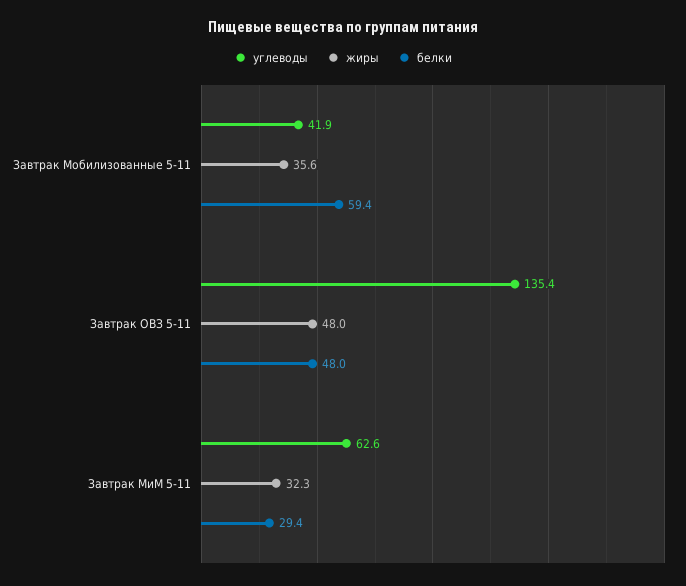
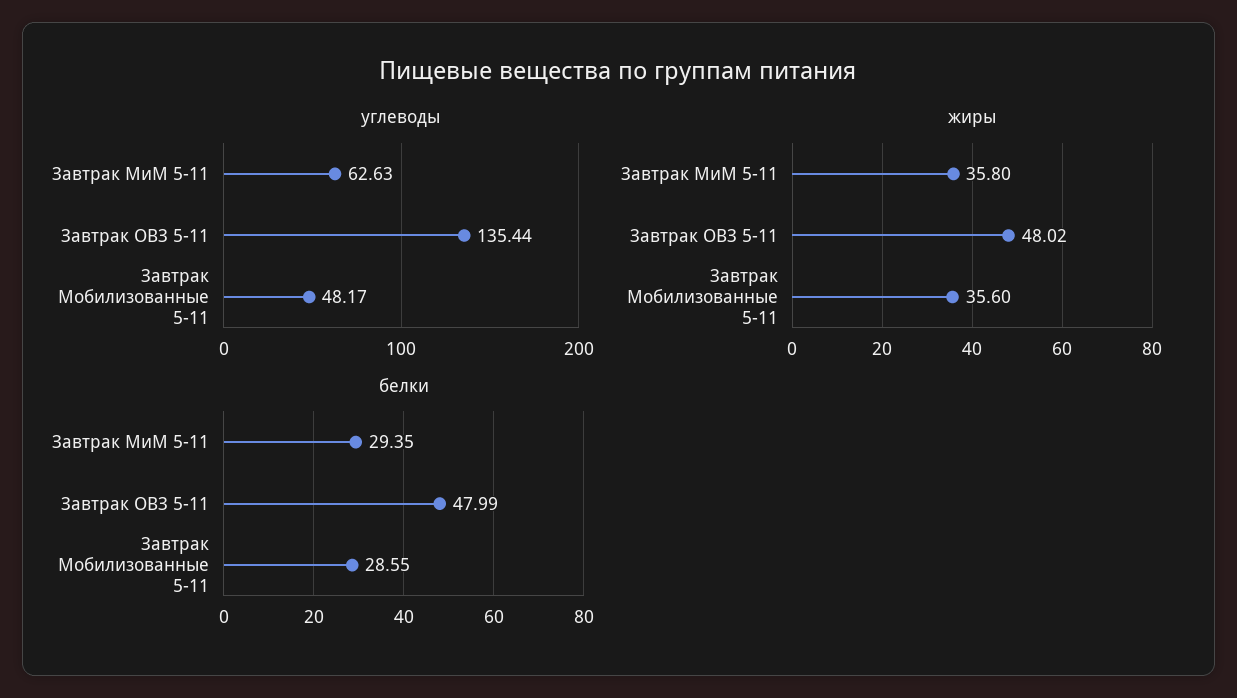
  {
    "углеводы": {
-     "Завтрак Мобилизованные 5-11": 41.9,
+     "Завтрак Мобилизованные 5-11": 48.17,
      "Завтрак ОВЗ 5-11": 135.44,
      "Завтрак МиМ 5-11": 62.63
    },
    "жиры": {
      "Завтрак Мобилизованные 5-11": 35.6,
      "Завтрак ОВЗ 5-11": 48.02,
-     "Завтрак МиМ 5-11": 32.3
+     "Завтрак МиМ 5-11": 35.8
    },
    "белки": {
-     "Завтрак Мобилизованные 5-11": 59.4,
+     "Завтрак Мобилизованные 5-11": 28.55,
      "Завтрак ОВЗ 5-11": 47.99,
      "Завтрак МиМ 5-11": 29.35
    }
  }

